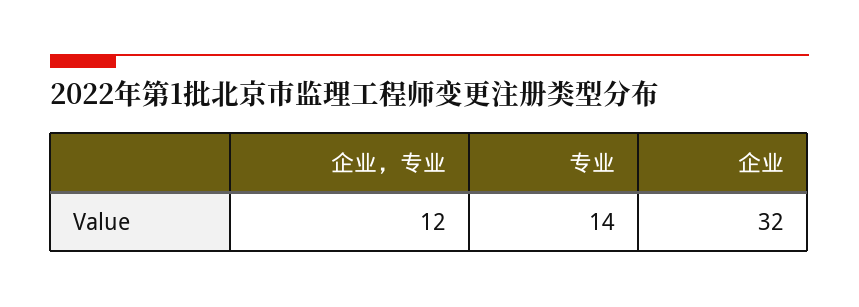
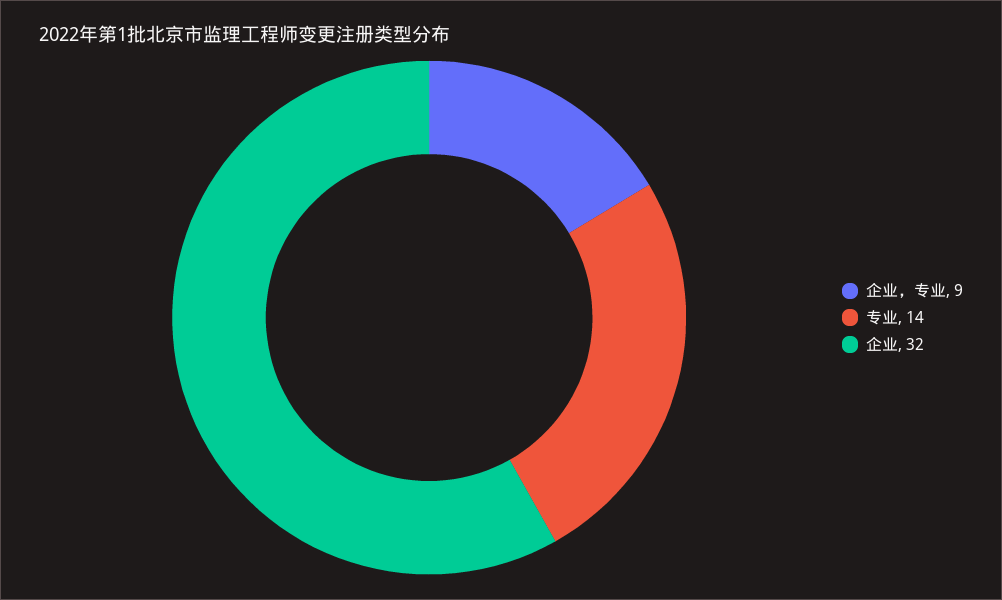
  {
-   "企业，专业": 12,
+   "企业，专业": 9,
    "专业": 14,
    "企业": 32
  }

